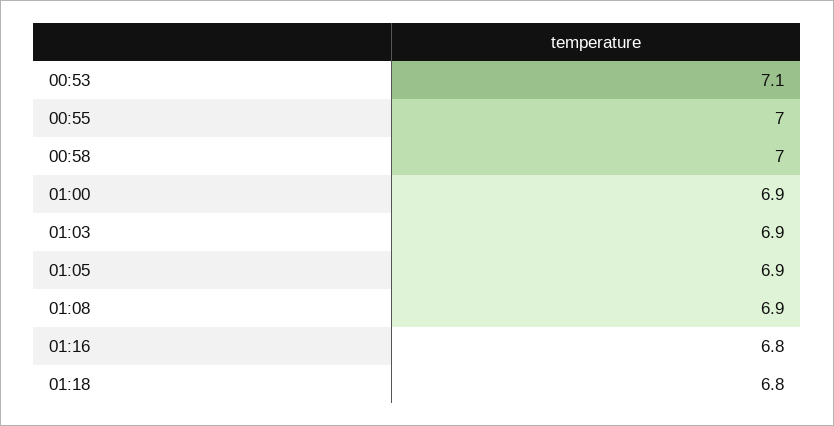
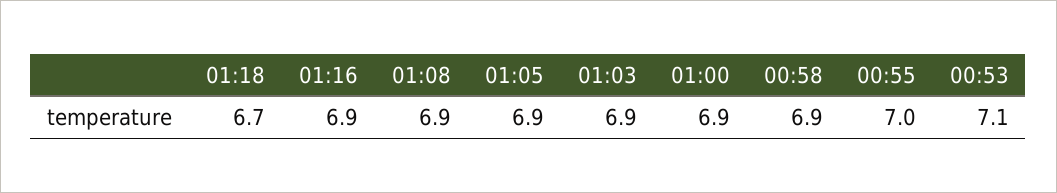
  {
    "00:53": 7.1,
    "00:55": 7,
-   "00:58": 7,
+   "00:58": 6.9,
    "01:00": 6.9,
    "01:03": 6.9,
    "01:05": 6.9,
    "01:08": 6.9,
-   "01:16": 6.8,
+   "01:16": 6.9,
-   "01:18": 6.8
+   "01:18": 6.7
  }

